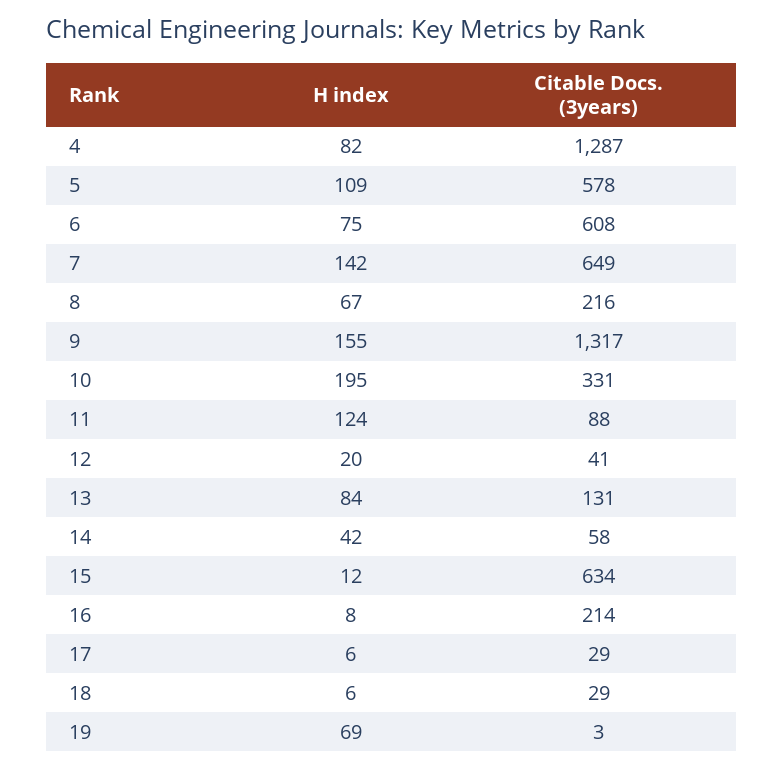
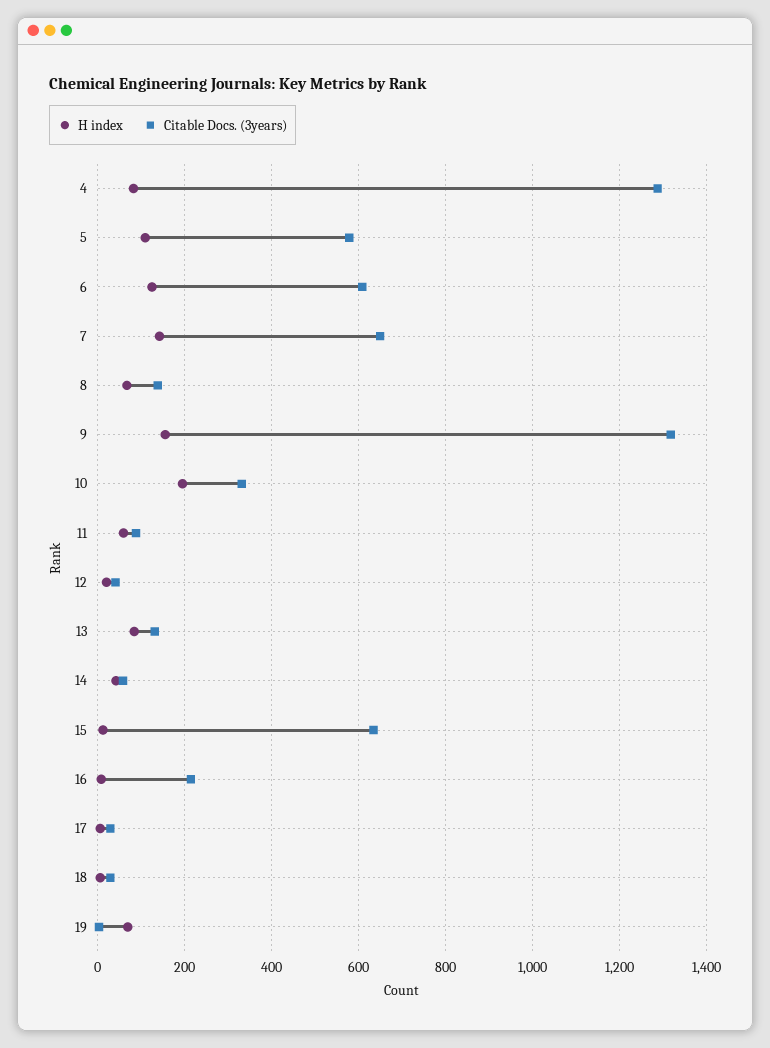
  {
    "H index": {
      "4": 82,
      "5": 109,
-     "6": 75,
+     "6": 120,
      "7": 142,
      "8": 67,
      "9": 155,
      "10": 195,
-     "11": 124,
+     "11": 60,
      "12": 20,
      "13": 84,
      "14": 42,
      "15": 12,
      "16": 8,
      "17": 6,
      "18": 6,
      "19": 69
    },
    "Citable Docs. (3years)": {
      "4": 1287,
      "5": 578,
      "6": 608,
      "7": 649,
-     "8": 216,
+     "8": 140,
      "9": 1317,
      "10": 331,
      "11": 88,
      "12": 41,
      "13": 131,
      "14": 58,
      "15": 634,
      "16": 214,
      "17": 29,
      "18": 29,
      "19": 3
    }
  }

